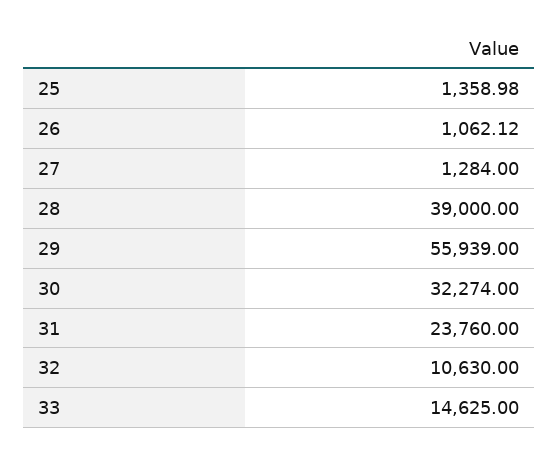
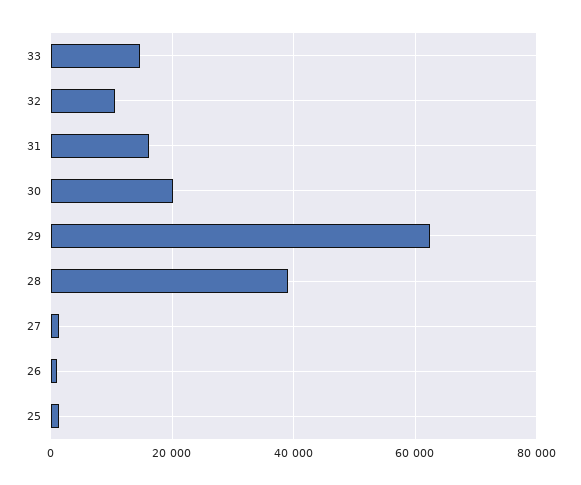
  {
    "25": 1358.98,
    "26": 1062.12,
    "27": 1284,
    "28": 39000,
-   "29": 55939,
+   "29": 62000,
-   "30": 32274,
+   "30": 20000,
-   "31": 23760,
+   "31": 16000,
    "32": 10630,
    "33": 14625
  }

